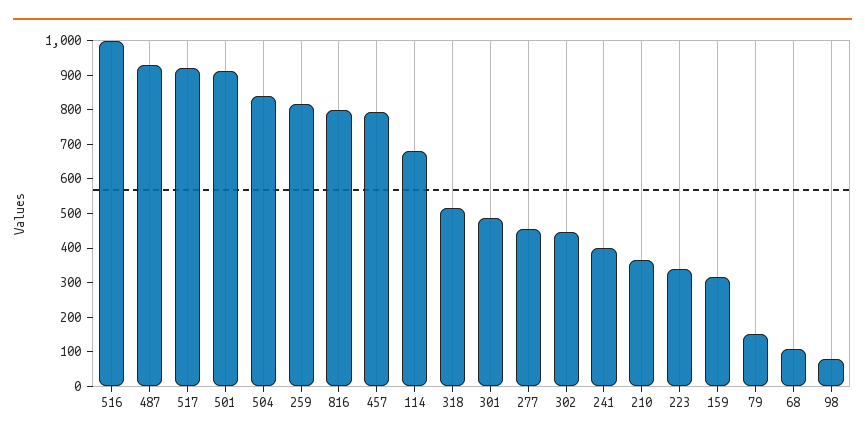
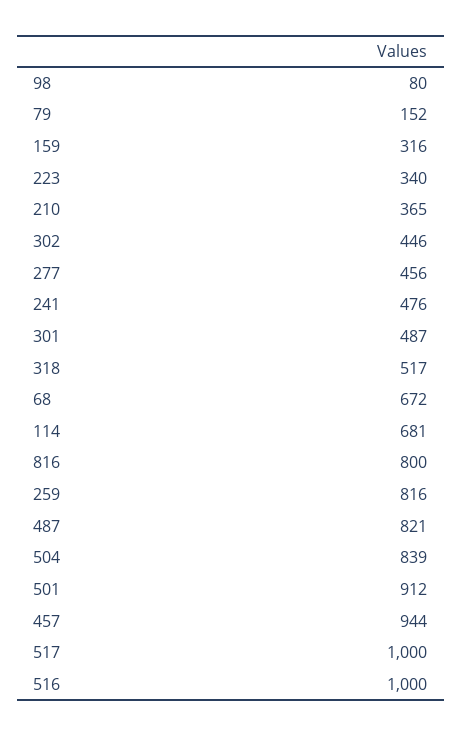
  {
    "516": 1000,
-   "487": 925,
+   "487": 821,
-   "517": 925,
+   "517": 1000,
    "501": 912,
    "504": 839,
    "259": 816,
    "816": 800,
-   "457": 800,
+   "457": 944,
    "114": 681,
    "318": 517,
    "301": 487,
    "277": 456,
    "302": 446,
-   "241": 400,
+   "241": 476,
    "210": 365,
    "223": 340,
    "159": 316,
    "79": 152,
-   "68": 100,
+   "68": 672,
    "98": 80
  }

